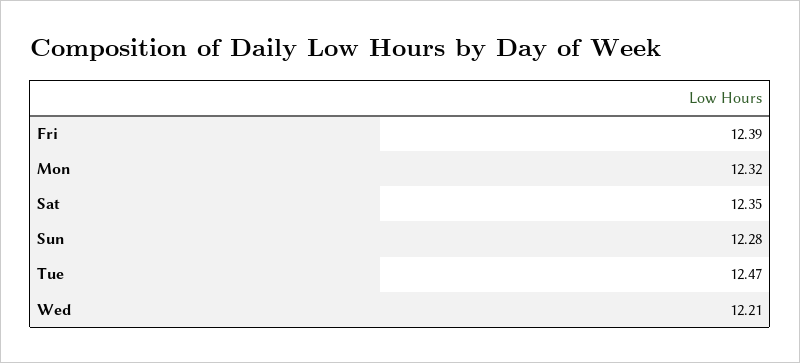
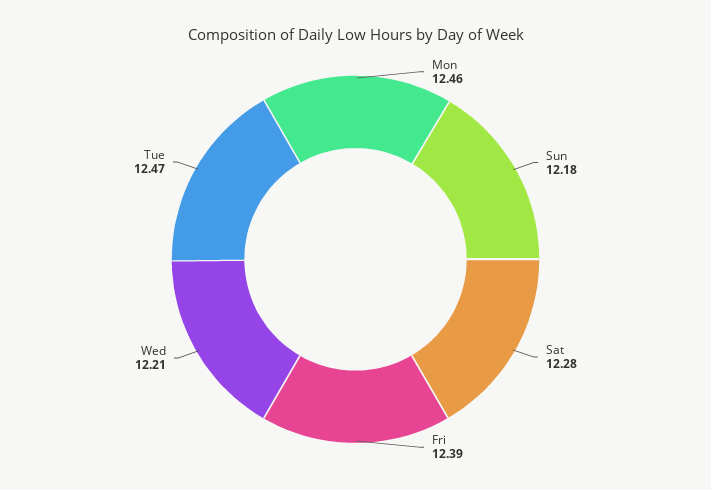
  {
    "Fri": 12.39,
-   "Mon": 12.32,
+   "Mon": 12.46,
-   "Sat": 12.35,
+   "Sat": 12.28,
-   "Sun": 12.28,
+   "Sun": 12.18,
    "Tue": 12.47,
    "Wed": 12.21
  }

